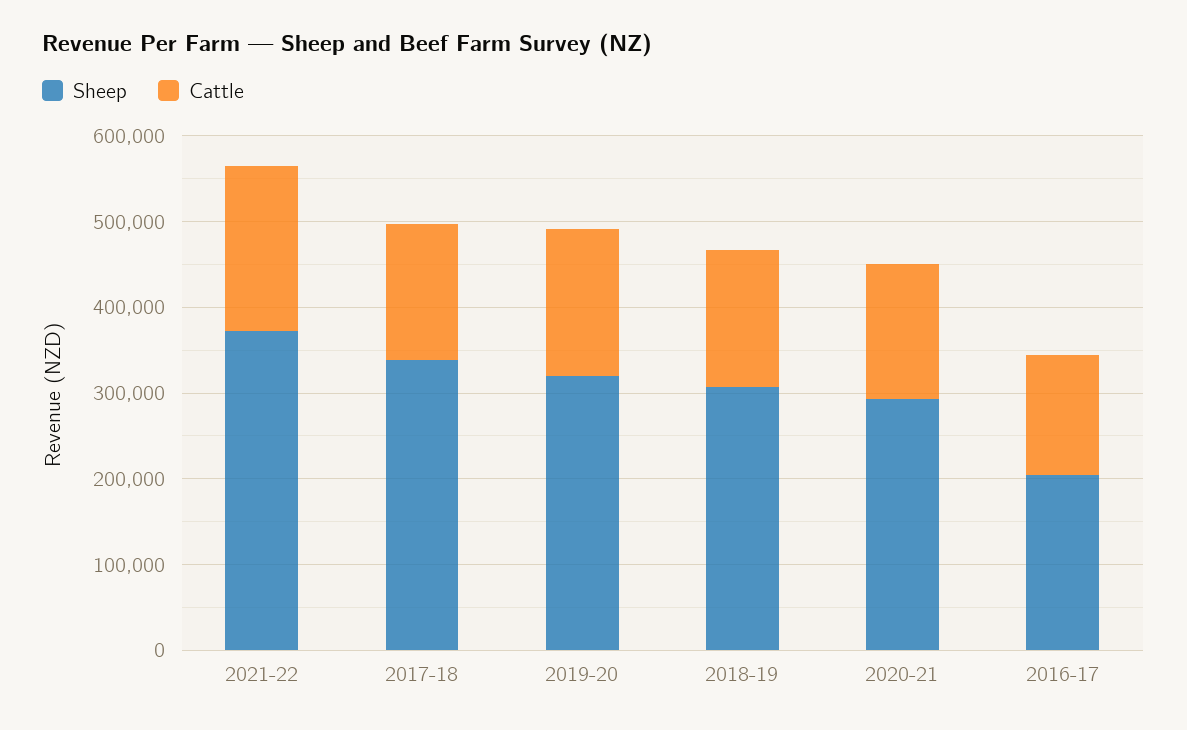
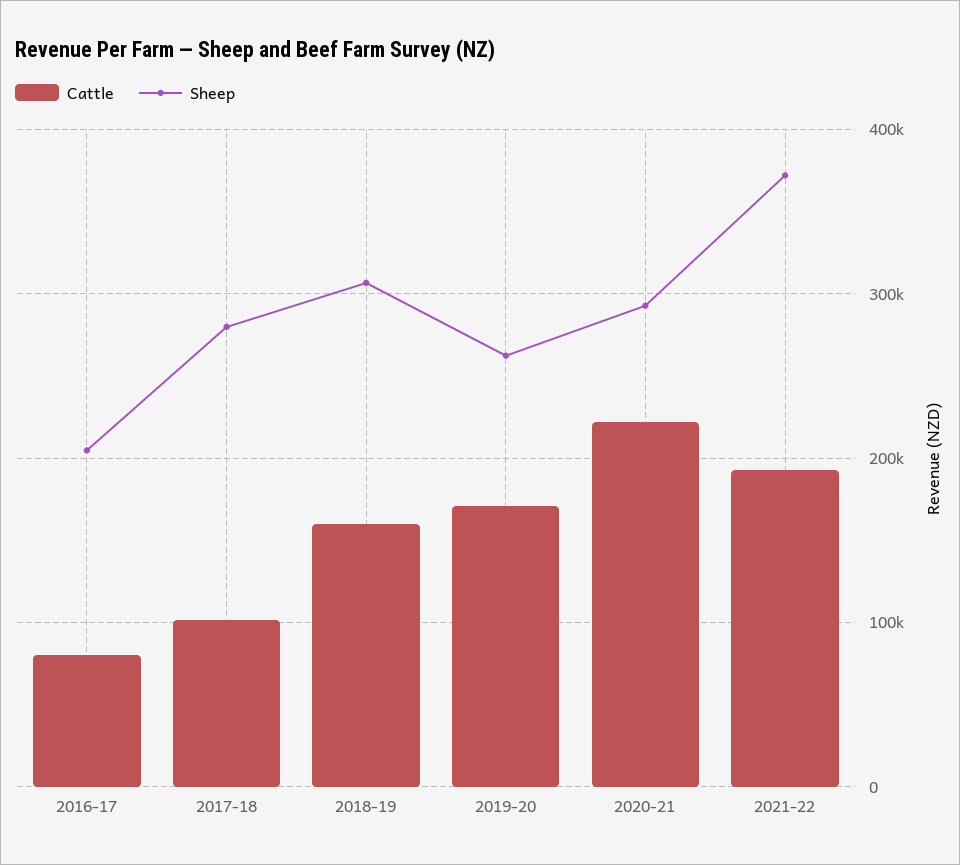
  {
    "Sheep": {
      "2021-22": 370000,
-     "2017-18": 340000,
+     "2017-18": 280000,
-     "2019-20": 320000,
+     "2019-20": 260000,
      "2018-19": 310000,
      "2020-21": 290000,
      "2016-17": 200000
    },
    "Cattle": {
      "2021-22": 190000,
-     "2017-18": 160000,
+     "2017-18": 100000,
      "2019-20": 170000,
      "2018-19": 160000,
-     "2020-21": 160000,
+     "2020-21": 220000,
-     "2016-17": 140000
+     "2016-17": 80000
    }
  }

